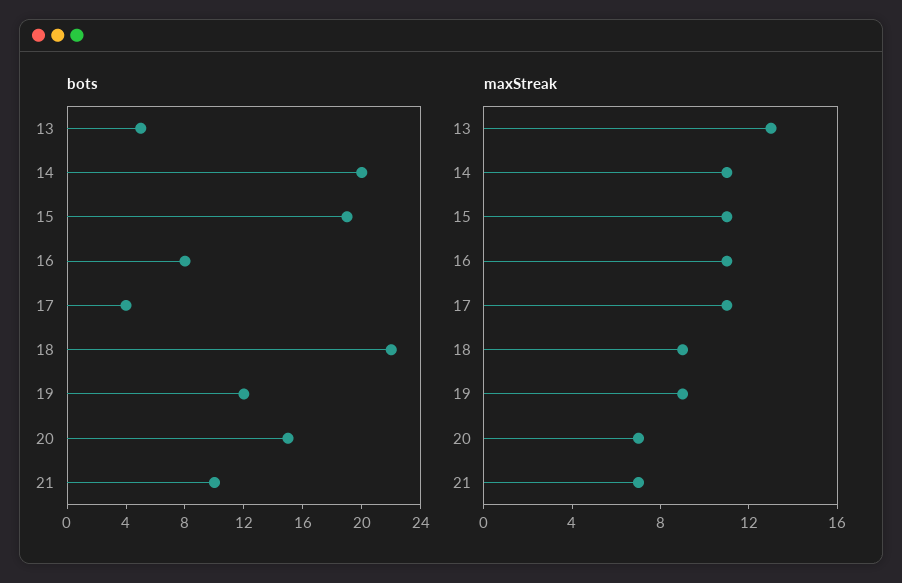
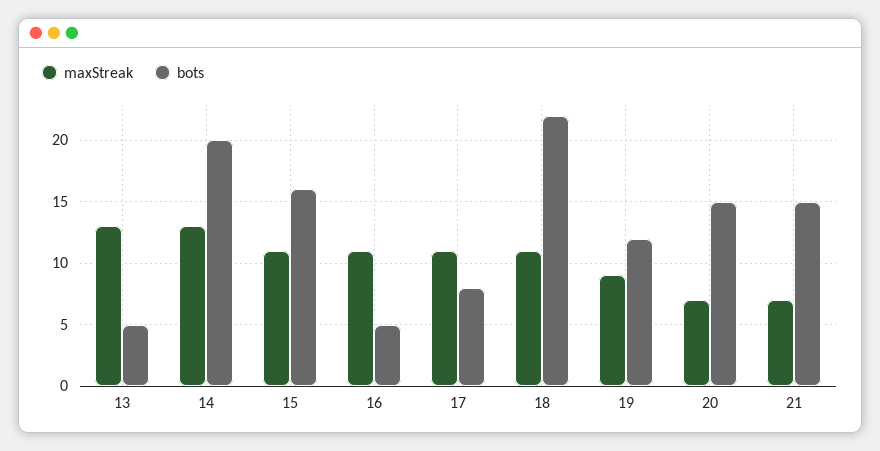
  {
    "bots": {
      "13": 5,
      "14": 20,
-     "15": 19,
+     "15": 16,
-     "16": 8,
+     "16": 5,
-     "17": 4,
+     "17": 8,
      "18": 22,
      "19": 12,
      "20": 15,
-     "21": 10
+     "21": 15
    },
    "maxStreak": {
      "13": 13,
-     "14": 11,
+     "14": 13,
      "15": 11,
      "16": 11,
      "17": 11,
-     "18": 9,
+     "18": 11,
      "19": 9,
      "20": 7,
      "21": 7
    }
  }

